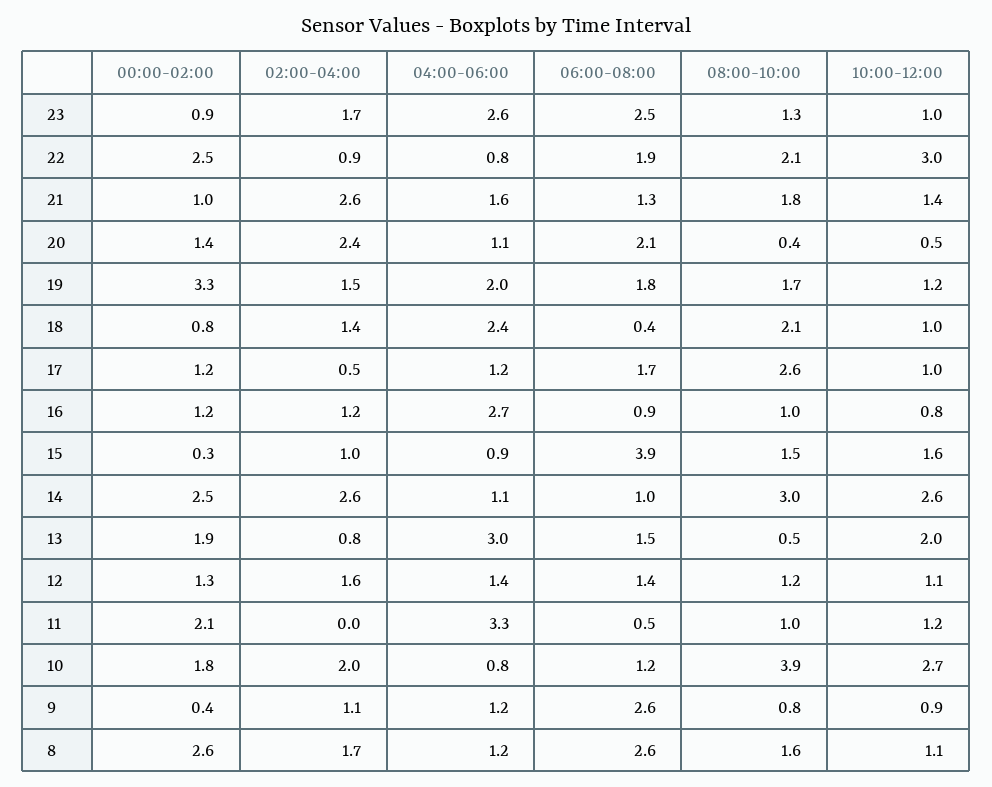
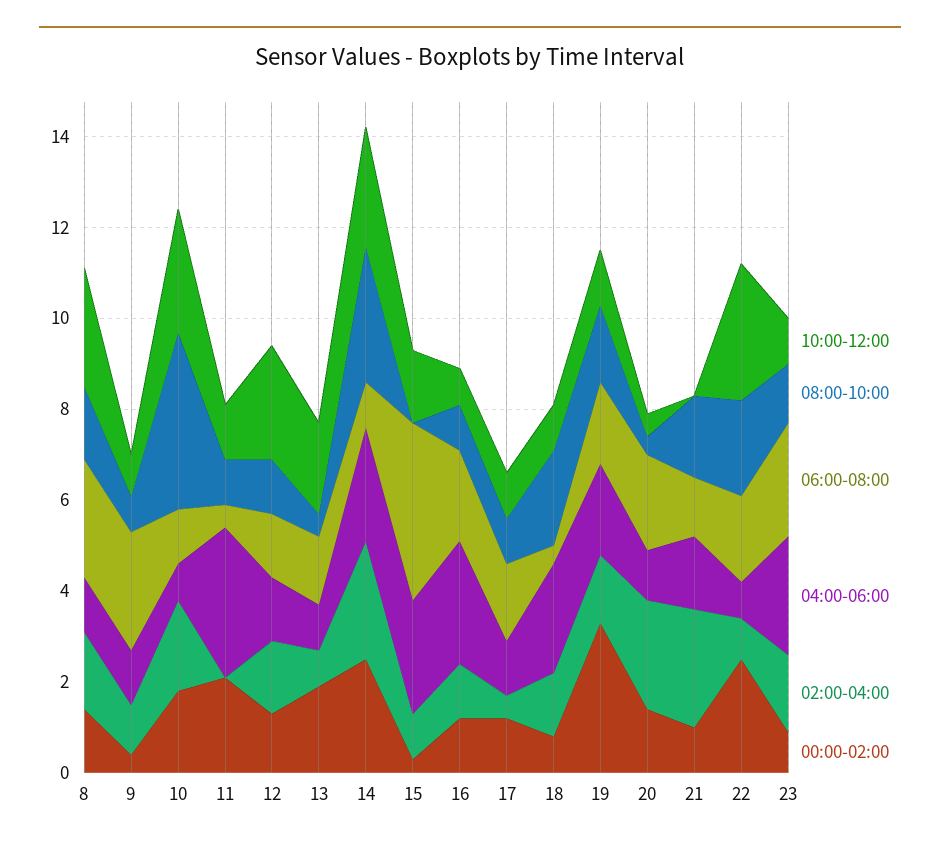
  {
    "00:00-02:00": {
      "23": 0.9,
      "22": 2.5,
      "21": 1,
      "20": 1.4,
      "19": 3.3,
      "18": 0.8,
      "17": 1.2,
      "16": 1.2,
      "15": 0.3,
      "14": 2.5,
      "13": 1.9,
      "12": 1.3,
      "11": 2.1,
      "10": 1.8,
      "9": 0.4,
-     "8": 2.6
+     "8": 1.5
    },
    "02:00-04:00": {
      "23": 1.7,
      "22": 0.9,
      "21": 2.6,
      "20": 2.4,
      "19": 1.5,
      "18": 1.4,
      "17": 0.5,
      "16": 1.2,
      "15": 1,
      "14": 2.6,
      "13": 0.8,
      "12": 1.6,
      "11": 0,
      "10": 2,
      "9": 1.1,
      "8": 1.7
    },
    "04:00-06:00": {
      "23": 2.6,
      "22": 0.8,
      "21": 1.6,
      "20": 1.1,
      "19": 2,
      "18": 2.4,
      "17": 1.2,
      "16": 2.7,
-     "15": 0.9,
+     "15": 2.5,
-     "14": 1.1,
+     "14": 2.5,
-     "13": 3,
+     "13": 1,
      "12": 1.4,
      "11": 3.3,
      "10": 0.8,
      "9": 1.2,
      "8": 1.2
    },
    "06:00-08:00": {
      "23": 2.5,
      "22": 1.9,
      "21": 1.3,
      "20": 2.1,
      "19": 1.8,
      "18": 0.4,
      "17": 1.7,
-     "16": 0.9,
+     "16": 2,
      "15": 3.9,
      "14": 1,
      "13": 1.5,
      "12": 1.4,
      "11": 0.5,
      "10": 1.2,
      "9": 2.6,
      "8": 2.6
    },
    "08:00-10:00": {
      "23": 1.3,
      "22": 2.1,
      "21": 1.8,
      "20": 0.4,
      "19": 1.7,
      "18": 2.1,
-     "17": 2.6,
+     "17": 1,
      "16": 1,
-     "15": 1.5,
+     "15": 0,
      "14": 3,
      "13": 0.5,
      "12": 1.2,
      "11": 1,
      "10": 3.9,
      "9": 0.8,
      "8": 1.6
    },
    "10:00-12:00": {
      "23": 1,
      "22": 3,
-     "21": 1.4,
+     "21": 0,
      "20": 0.5,
      "19": 1.2,
      "18": 1,
      "17": 1,
      "16": 0.8,
      "15": 1.6,
      "14": 2.6,
      "13": 2,
-     "12": 1.1,
+     "12": 2.5,
      "11": 1.2,
      "10": 2.7,
      "9": 0.9,
-     "8": 1.1
+     "8": 2.5
    }
  }

